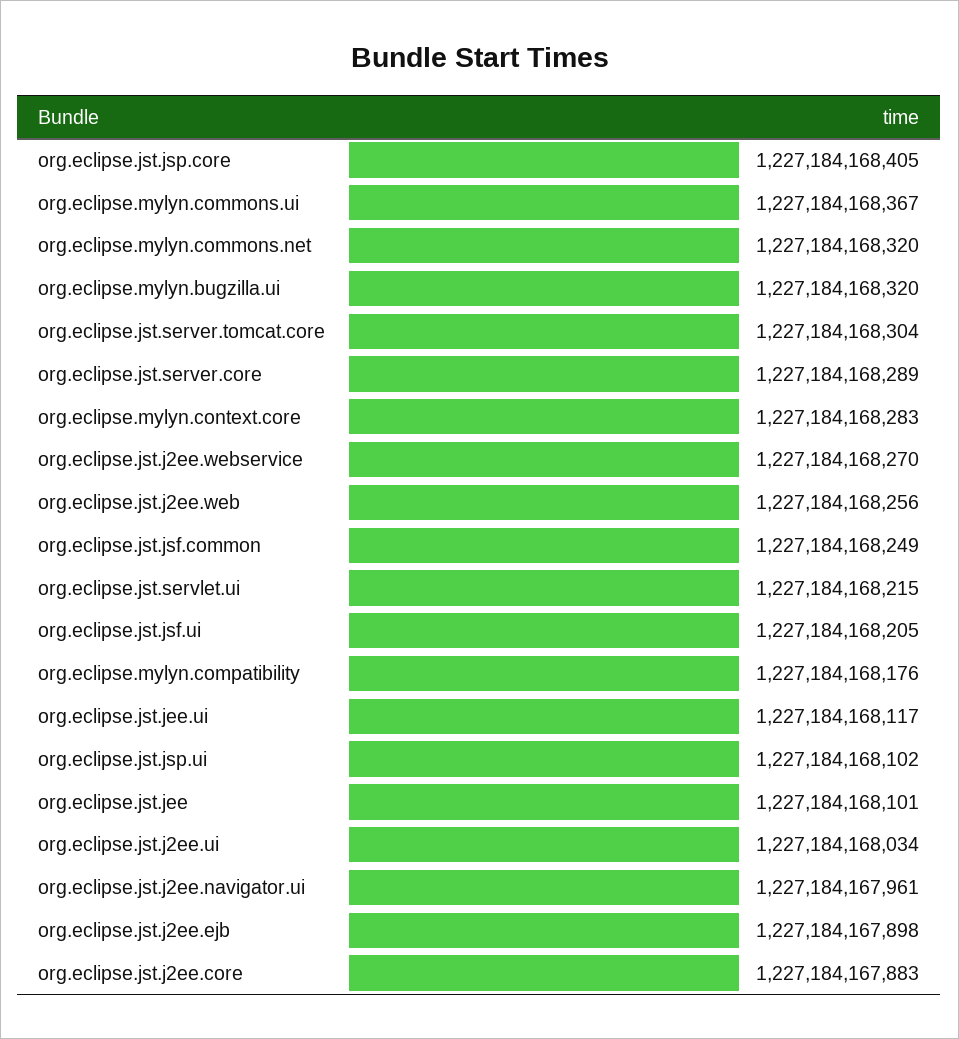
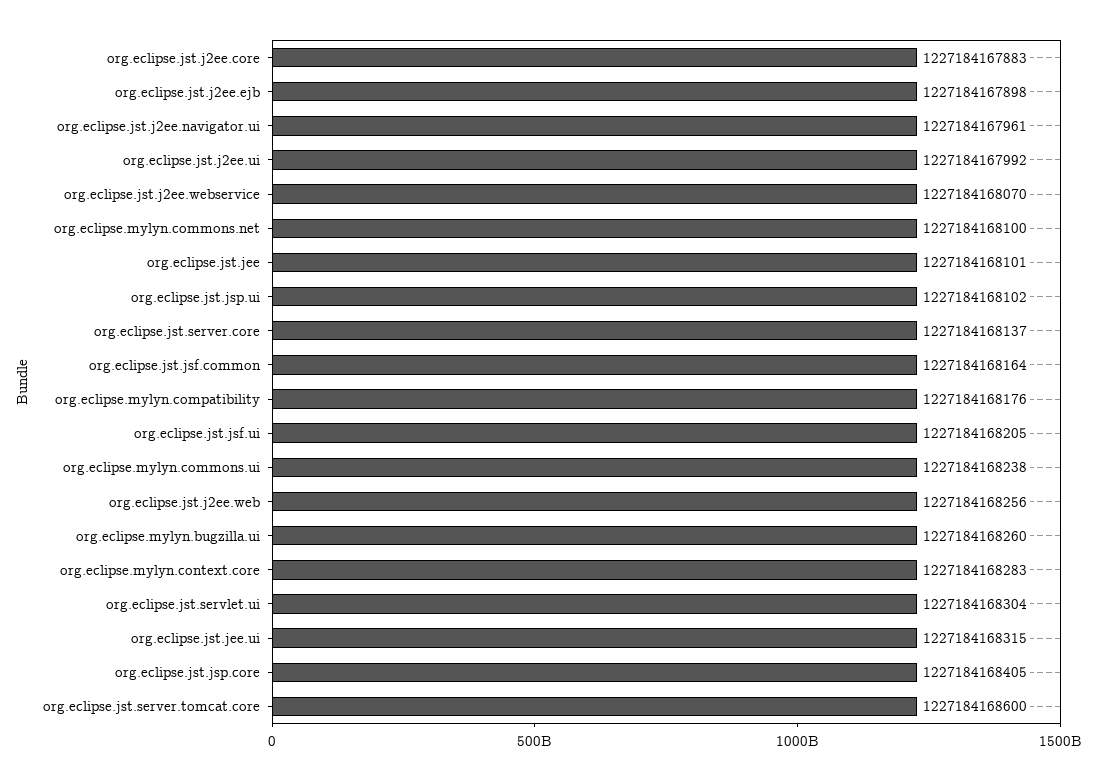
  {
    "org.eclipse.jst.jsp.core": 1227184168405,
-   "org.eclipse.mylyn.commons.ui": 1227184168367,
+   "org.eclipse.mylyn.commons.ui": 1227184168238,
-   "org.eclipse.mylyn.commons.net": 1227184168320,
+   "org.eclipse.mylyn.commons.net": 1227184168100,
-   "org.eclipse.mylyn.bugzilla.ui": 1227184168320,
+   "org.eclipse.mylyn.bugzilla.ui": 1227184168260,
-   "org.eclipse.jst.server.tomcat.core": 1227184168304,
+   "org.eclipse.jst.server.tomcat.core": 1227184168600,
-   "org.eclipse.jst.server.core": 1227184168289,
+   "org.eclipse.jst.server.core": 1227184168137,
    "org.eclipse.mylyn.context.core": 1227184168283,
-   "org.eclipse.jst.j2ee.webservice": 1227184168270,
+   "org.eclipse.jst.j2ee.webservice": 1227184168070,
    "org.eclipse.jst.j2ee.web": 1227184168256,
-   "org.eclipse.jst.jsf.common": 1227184168249,
+   "org.eclipse.jst.jsf.common": 1227184168164,
-   "org.eclipse.jst.servlet.ui": 1227184168215,
+   "org.eclipse.jst.servlet.ui": 1227184168304,
    "org.eclipse.jst.jsf.ui": 1227184168205,
    "org.eclipse.mylyn.compatibility": 1227184168176,
-   "org.eclipse.jst.jee.ui": 1227184168117,
+   "org.eclipse.jst.jee.ui": 1227184168315,
    "org.eclipse.jst.jsp.ui": 1227184168102,
    "org.eclipse.jst.jee": 1227184168101,
-   "org.eclipse.jst.j2ee.ui": 1227184168034,
+   "org.eclipse.jst.j2ee.ui": 1227184167992,
    "org.eclipse.jst.j2ee.navigator.ui": 1227184167961,
    "org.eclipse.jst.j2ee.ejb": 1227184167898,
    "org.eclipse.jst.j2ee.core": 1227184167883
  }

